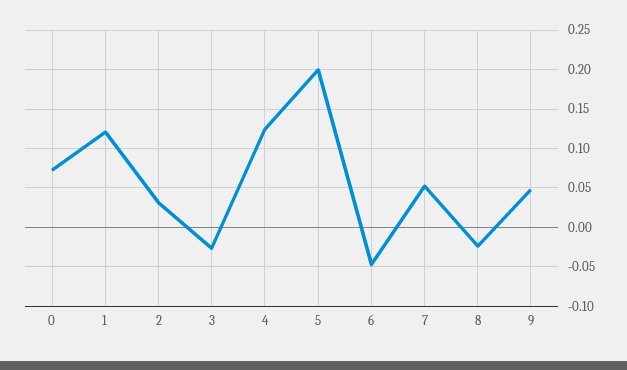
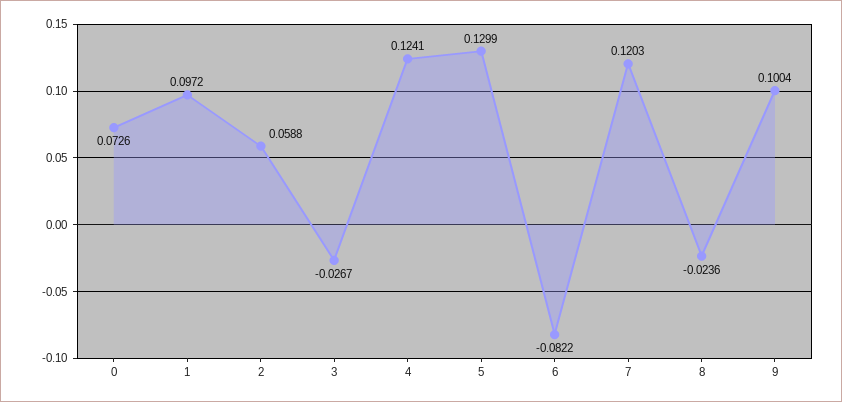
  {
    "0": 0.0726,
-   "1": 0.12,
+   "1": 0.0972,
-   "2": 0.03,
+   "2": 0.0588,
    "3": -0.0267,
    "4": 0.1241,
-   "5": 0.2,
+   "5": 0.1299,
-   "6": -0.05,
+   "6": -0.0822,
-   "7": 0.05,
+   "7": 0.1203,
    "8": -0.0236,
-   "9": 0.05
+   "9": 0.1004
  }

